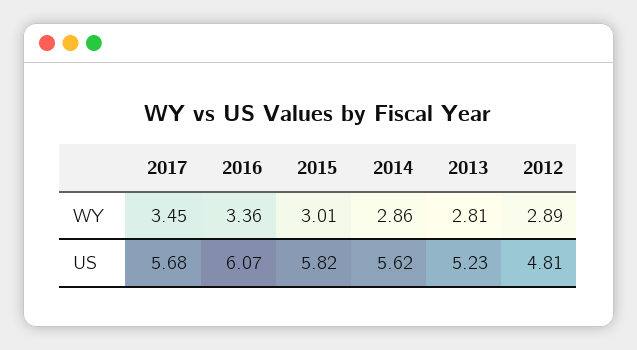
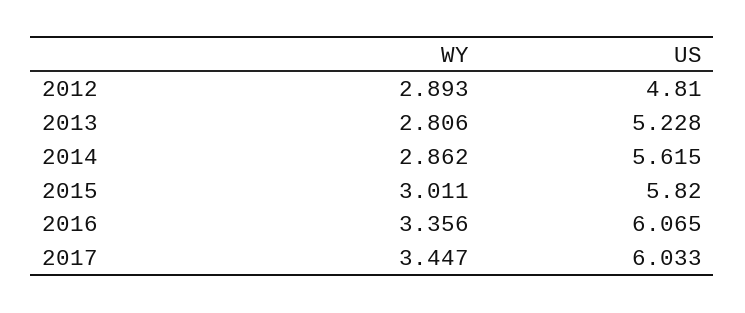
  {
    "2017": {
      "WY": 3.447,
-     "US": 5.68
+     "US": 6.033
    },
    "2016": {
      "WY": 3.356,
      "US": 6.065
    },
    "2015": {
      "WY": 3.011,
      "US": 5.82
    },
    "2014": {
      "WY": 2.862,
      "US": 5.615
    },
    "2013": {
      "WY": 2.806,
      "US": 5.228
    },
    "2012": {
      "WY": 2.893,
      "US": 4.81
    }
  }

